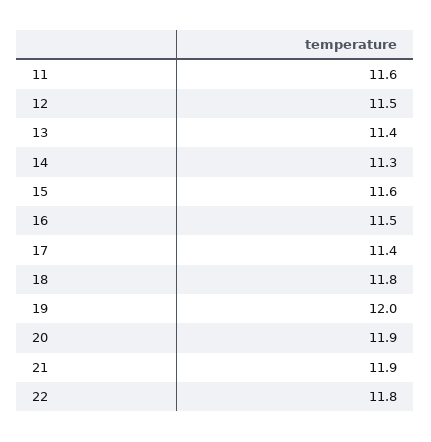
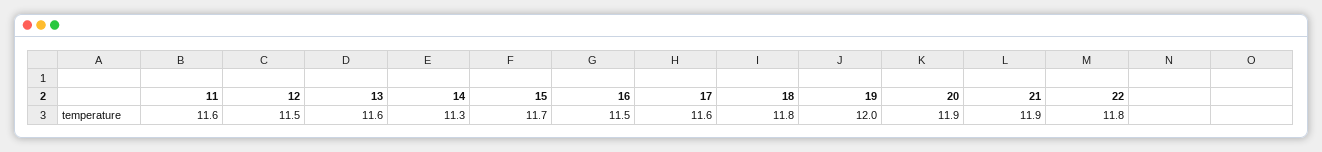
  {
    "11": 11.6,
    "12": 11.5,
-   "13": 11.4,
+   "13": 11.6,
    "14": 11.3,
-   "15": 11.6,
+   "15": 11.7,
    "16": 11.5,
-   "17": 11.4,
+   "17": 11.6,
    "18": 11.8,
    "19": 12,
    "20": 11.9,
    "21": 11.9,
    "22": 11.8
  }

